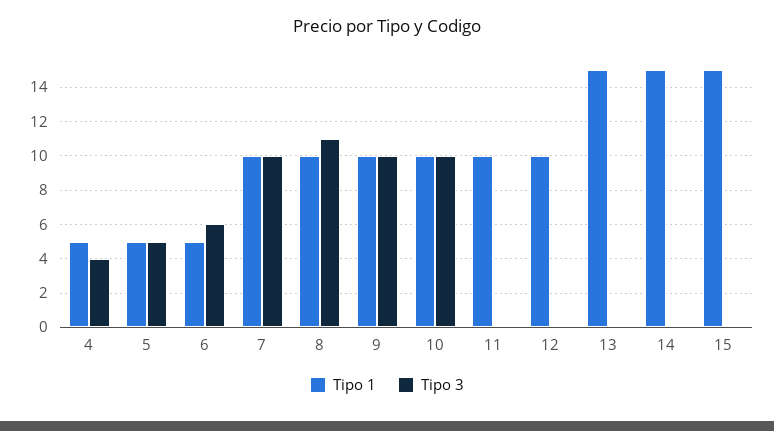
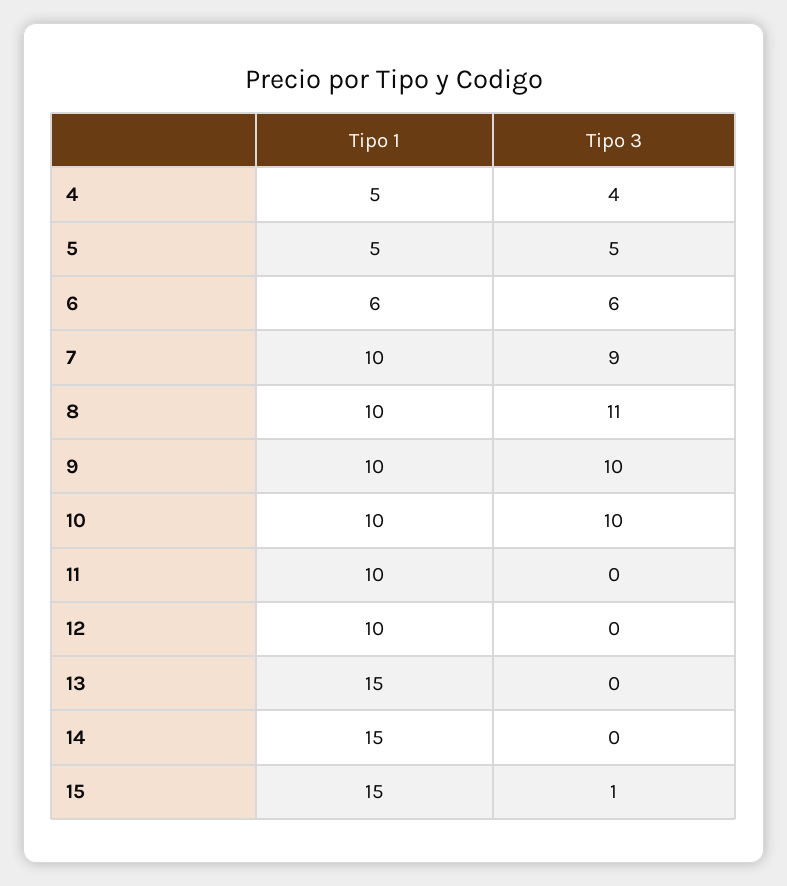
  {
    "Tipo 1": {
      "4": 5,
      "5": 5,
-     "6": 5,
+     "6": 6,
      "7": 10,
      "8": 10,
      "9": 10,
      "10": 10,
      "11": 10,
      "12": 10,
      "13": 15,
      "14": 15,
      "15": 15
    },
    "Tipo 3": {
      "4": 4,
      "5": 5,
      "6": 6,
-     "7": 10,
+     "7": 9,
      "8": 11,
      "9": 10,
      "10": 10,
      "11": 0,
      "12": 0,
      "13": 0,
      "14": 0,
-     "15": 0
+     "15": 1
    }
  }

